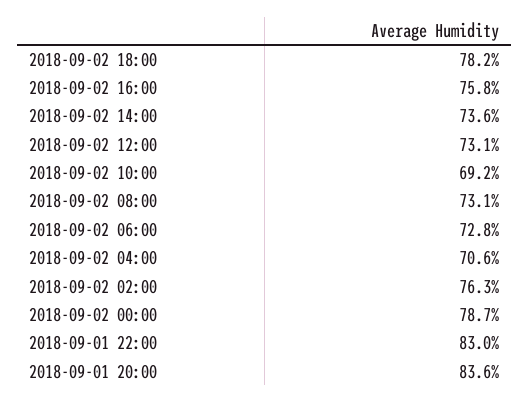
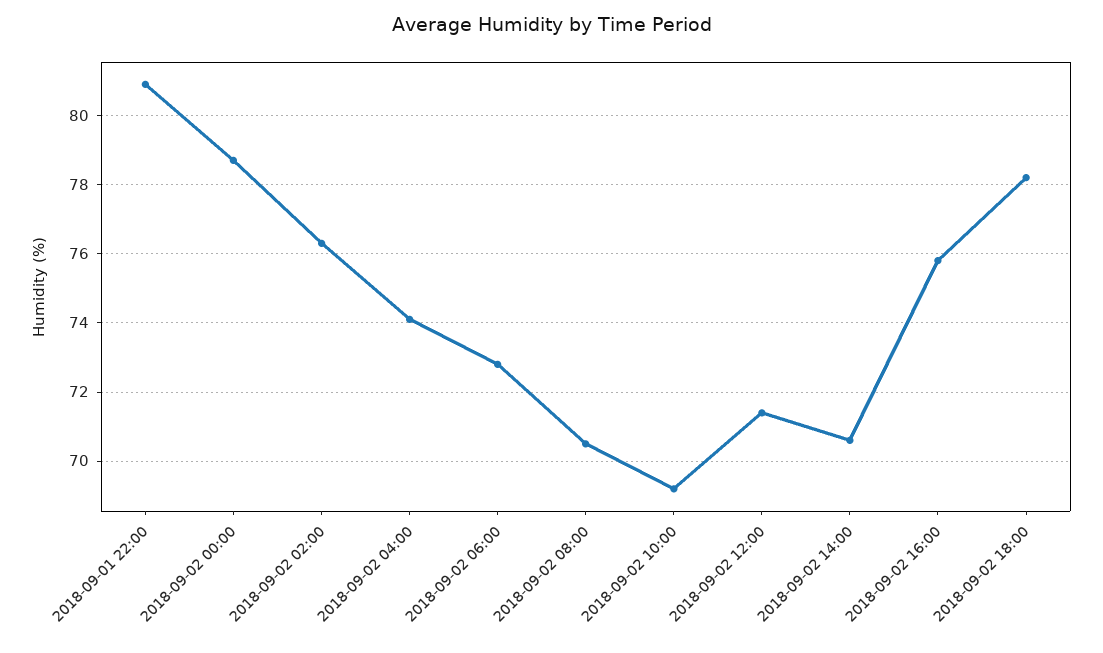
  {
    "2018-09-02 18:00": 78.2,
    "2018-09-02 16:00": 75.8,
-   "2018-09-02 14:00": 73.6,
+   "2018-09-02 14:00": 70.5,
-   "2018-09-02 12:00": 73.1,
+   "2018-09-02 12:00": 71.5,
    "2018-09-02 10:00": 69.2,
-   "2018-09-02 08:00": 73.1,
+   "2018-09-02 08:00": 70.5,
    "2018-09-02 06:00": 72.8,
-   "2018-09-02 04:00": 70.6,
+   "2018-09-02 04:00": 74,
    "2018-09-02 02:00": 76.3,
    "2018-09-02 00:00": 78.7,
-   "2018-09-01 22:00": 83,
+   "2018-09-01 22:00": 81
-   "2018-09-01 20:00": 83.6
  }

